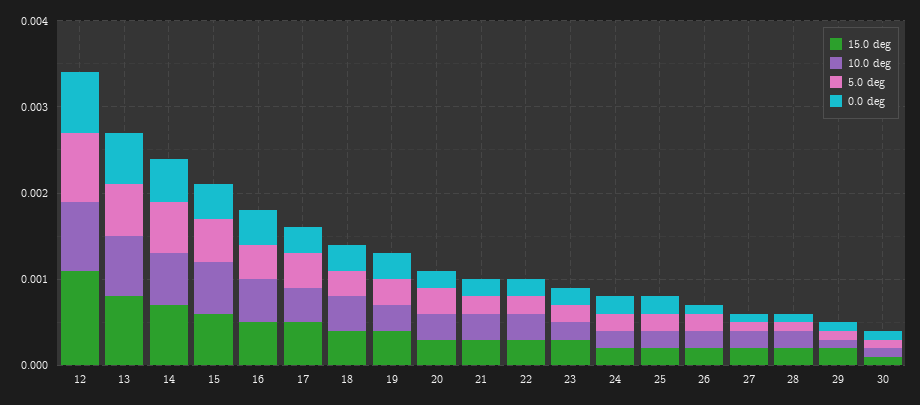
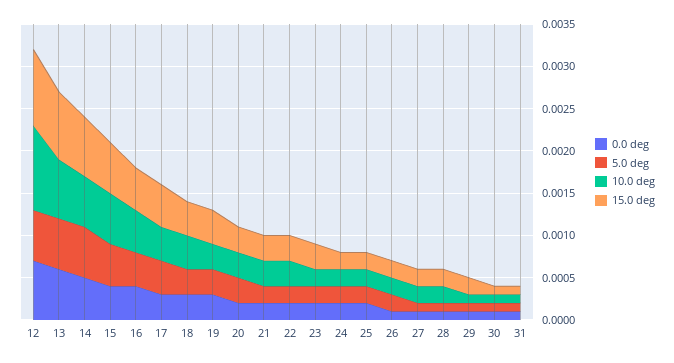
  {
    "15.0 deg": {
-     "12": 0.0011,
+     "12": 0.0009,
      "13": 0.0008,
      "14": 0.0007,
      "15": 0.0006,
      "16": 0.0005,
      "17": 0.0005,
      "18": 0.0004,
      "19": 0.0004,
      "20": 0.0003,
      "21": 0.0003,
      "22": 0.0003,
      "23": 0.0003,
      "24": 0.0002,
      "25": 0.0002,
      "26": 0.0002,
      "27": 0.0002,
      "28": 0.0002,
      "29": 0.0002,
-     "30": 0.0001
+     "30": 0.0001,
+     "31": 0.0001
    },
    "10.0 deg": {
-     "12": 0.0008,
+     "12": 0.001,
      "13": 0.0007,
      "14": 0.0006,
      "15": 0.0006,
      "16": 0.0005,
      "17": 0.0004,
      "18": 0.0004,
      "19": 0.0003,
      "20": 0.0003,
      "21": 0.0003,
      "22": 0.0003,
      "23": 0.0002,
      "24": 0.0002,
      "25": 0.0002,
      "26": 0.0002,
      "27": 0.0002,
      "28": 0.0002,
      "29": 0.0001,
-     "30": 0.0001
+     "30": 0.0001,
+     "31": 0.0001
    },
    "5.0 deg": {
-     "12": 0.0008,
+     "12": 0.0006,
      "13": 0.0006,
      "14": 0.0006,
      "15": 0.0005,
      "16": 0.0004,
      "17": 0.0004,
      "18": 0.0003,
      "19": 0.0003,
      "20": 0.0003,
      "21": 0.0002,
      "22": 0.0002,
      "23": 0.0002,
      "24": 0.0002,
      "25": 0.0002,
      "26": 0.0002,
      "27": 0.0001,
      "28": 0.0001,
      "29": 0.0001,
-     "30": 0.0001
+     "30": 0.0001,
+     "31": 0.0001
    },
    "0.0 deg": {
      "12": 0.0007,
      "13": 0.0006,
      "14": 0.0005,
      "15": 0.0004,
      "16": 0.0004,
      "17": 0.0003,
      "18": 0.0003,
      "19": 0.0003,
      "20": 0.0002,
      "21": 0.0002,
      "22": 0.0002,
      "23": 0.0002,
      "24": 0.0002,
      "25": 0.0002,
      "26": 0.0001,
      "27": 0.0001,
      "28": 0.0001,
      "29": 0.0001,
-     "30": 0.0001
+     "30": 0.0001,
+     "31": 0.0001
    }
  }

